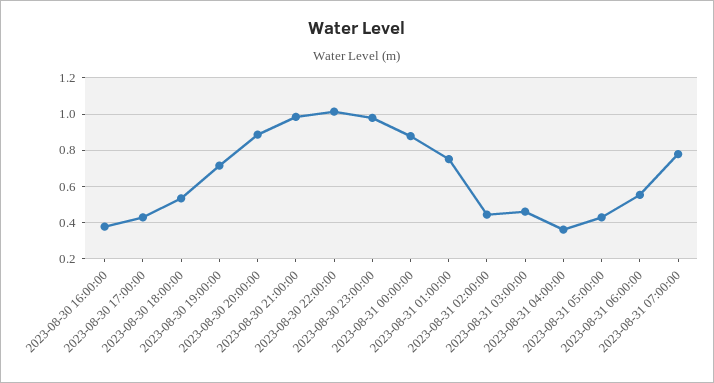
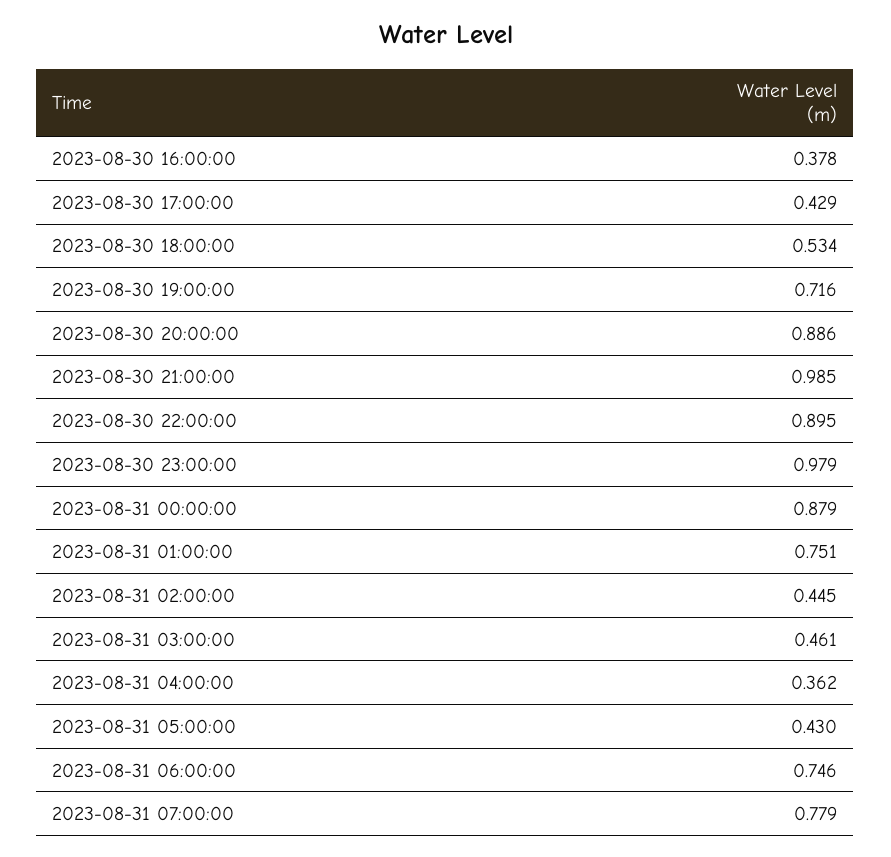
  {
    "2023-08-30 16:00:00": 0.378,
    "2023-08-30 17:00:00": 0.429,
    "2023-08-30 18:00:00": 0.534,
    "2023-08-30 19:00:00": 0.716,
    "2023-08-30 20:00:00": 0.886,
    "2023-08-30 21:00:00": 0.985,
-   "2023-08-30 22:00:00": 1,
+   "2023-08-30 22:00:00": 0.895,
    "2023-08-30 23:00:00": 0.979,
    "2023-08-31 00:00:00": 0.879,
    "2023-08-31 01:00:00": 0.751,
    "2023-08-31 02:00:00": 0.445,
    "2023-08-31 03:00:00": 0.461,
    "2023-08-31 04:00:00": 0.362,
    "2023-08-31 05:00:00": 0.43,
-   "2023-08-31 06:00:00": 0.55,
+   "2023-08-31 06:00:00": 0.746,
    "2023-08-31 07:00:00": 0.779
  }

